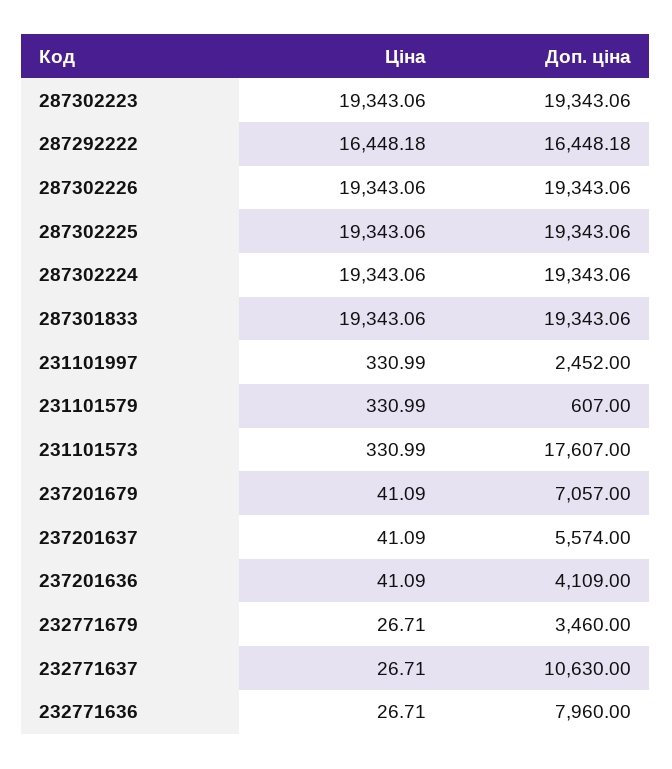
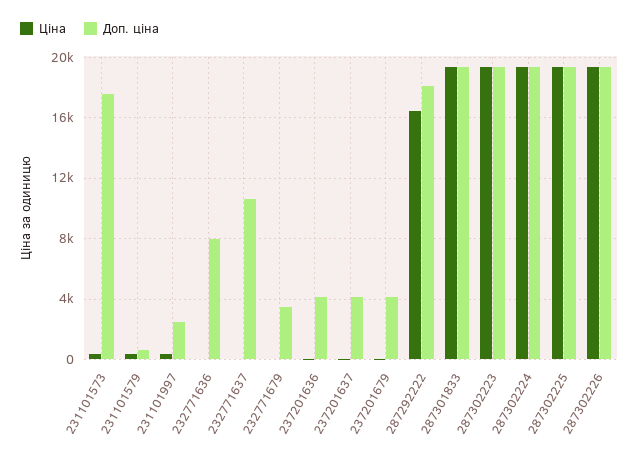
  {
    "Ціна": {
      "287302223": 19343.06,
      "287292222": 16448.18,
      "287302226": 19343.06,
      "287302225": 19343.06,
      "287302224": 19343.06,
      "287301833": 19343.06,
      "231101997": 330.99,
      "231101579": 330.99,
      "231101573": 330.99,
      "237201679": 41.09,
      "237201637": 41.09,
      "237201636": 41.09,
      "232771679": 26.71,
      "232771637": 26.71,
      "232771636": 26.71
    },
    "Доп. ціна": {
      "287302223": 19343.06,
-     "287292222": 16448.18,
+     "287292222": 18000,
      "287302226": 19343.06,
      "287302225": 19343.06,
      "287302224": 19343.06,
      "287301833": 19343.06,
      "231101997": 2452,
      "231101579": 607,
      "231101573": 17607,
-     "237201679": 7057,
+     "237201679": 4000,
-     "237201637": 5574,
+     "237201637": 4000,
      "237201636": 4109,
      "232771679": 3460,
      "232771637": 10630,
      "232771636": 7960
    }
  }

